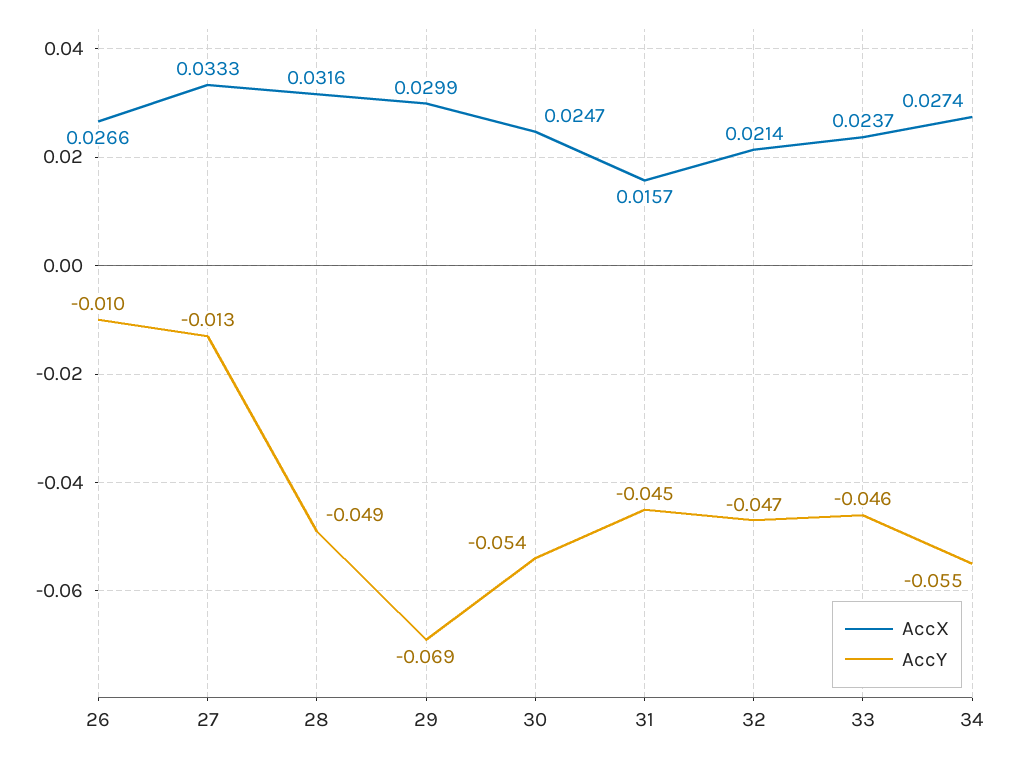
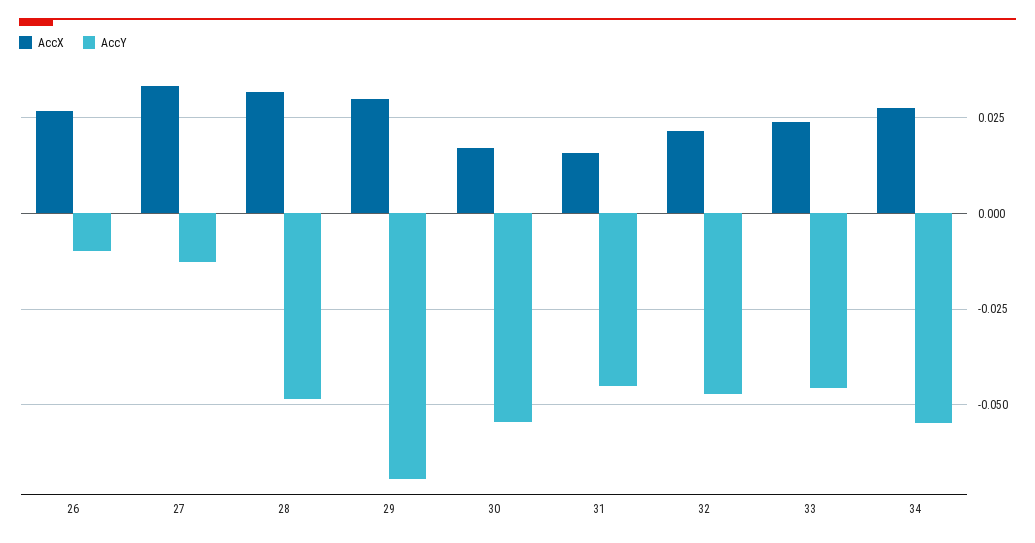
  {
    "AccX": {
      "26": 0.0266,
      "27": 0.0333,
      "28": 0.0316,
      "29": 0.0299,
-     "30": 0.0247,
+     "30": 0.0175,
      "31": 0.0157,
      "32": 0.0214,
      "33": 0.0237,
      "34": 0.0274
    },
    "AccY": {
      "26": -0.01,
      "27": -0.013,
      "28": -0.049,
      "29": -0.069,
      "30": -0.054,
      "31": -0.045,
      "32": -0.047,
      "33": -0.046,
      "34": -0.055
    }
  }

